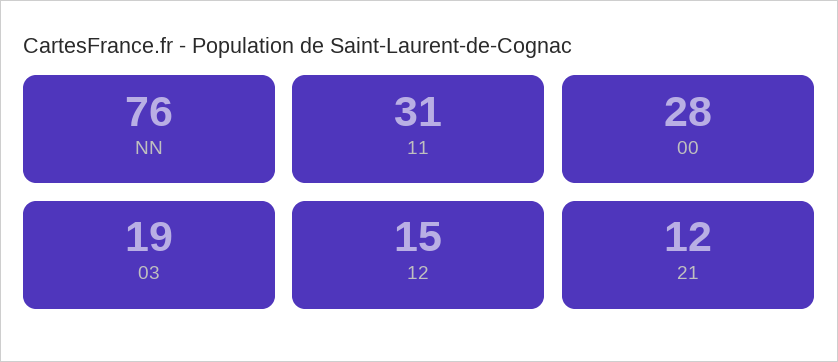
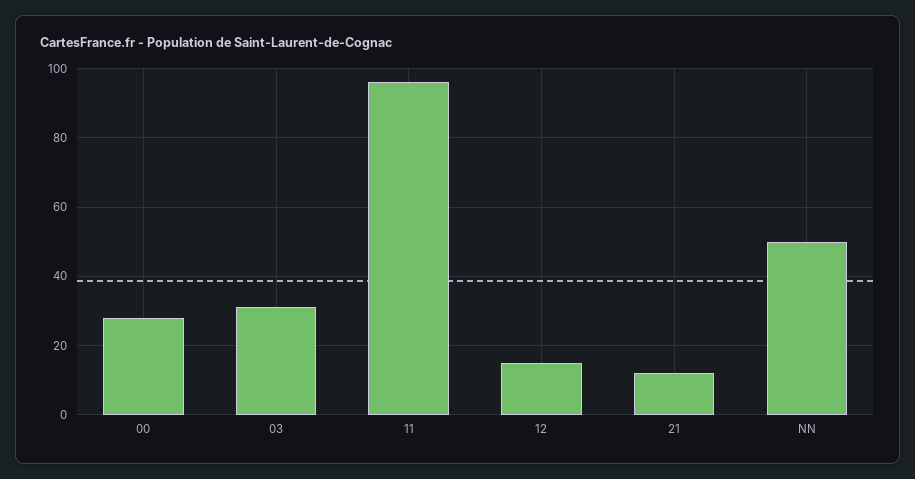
  {
-   "NN": 76,
+   "NN": 50,
-   "11": 31,
+   "11": 95,
    "00": 28,
-   "03": 19,
+   "03": 30,
    "12": 15,
    "21": 12
  }

